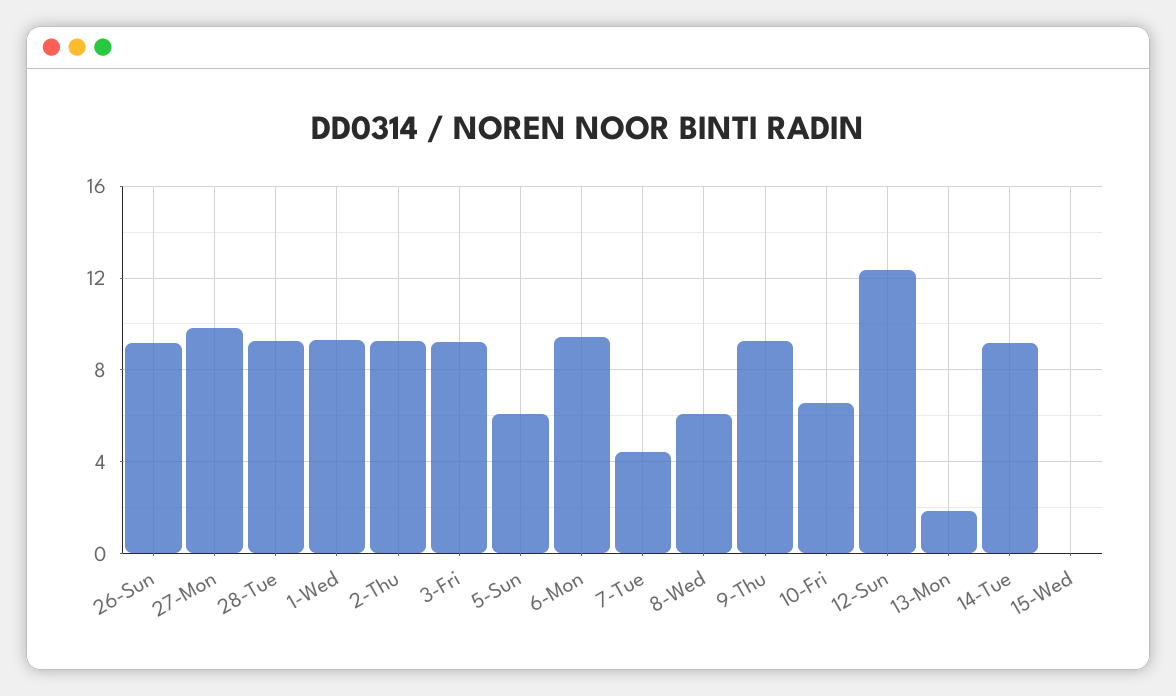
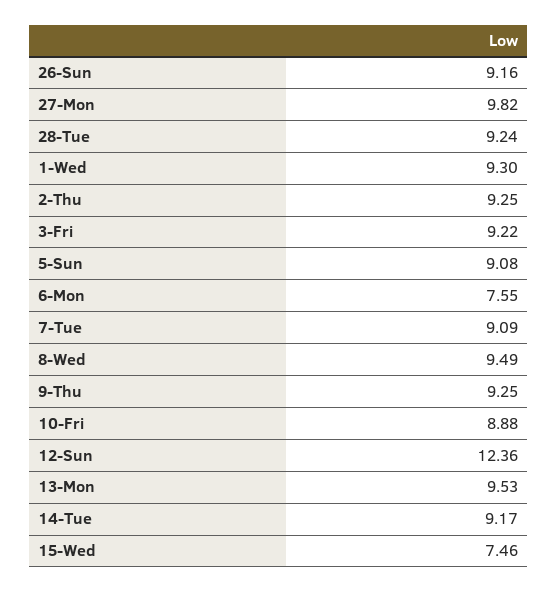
  {
    "26-Sun": 9.16,
    "27-Mon": 9.82,
    "28-Tue": 9.24,
    "1-Wed": 9.3,
    "2-Thu": 9.25,
    "3-Fri": 9.22,
-   "5-Sun": 6,
+   "5-Sun": 9.08,
-   "6-Mon": 9.5,
+   "6-Mon": 7.55,
-   "7-Tue": 4.5,
+   "7-Tue": 9.09,
-   "8-Wed": 6,
+   "8-Wed": 9.49,
    "9-Thu": 9.25,
-   "10-Fri": 6.5,
+   "10-Fri": 8.88,
    "12-Sun": 12.36,
-   "13-Mon": 2,
+   "13-Mon": 9.53,
    "14-Tue": 9.17,
-   "15-Wed": 0
+   "15-Wed": 7.46
  }

